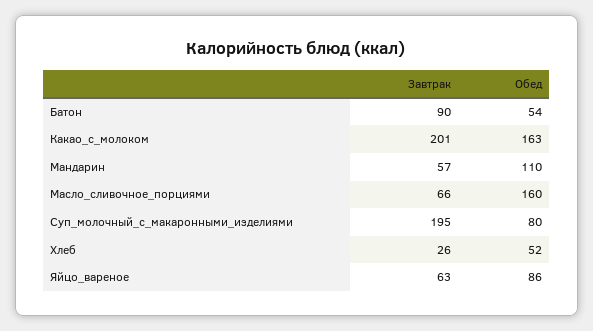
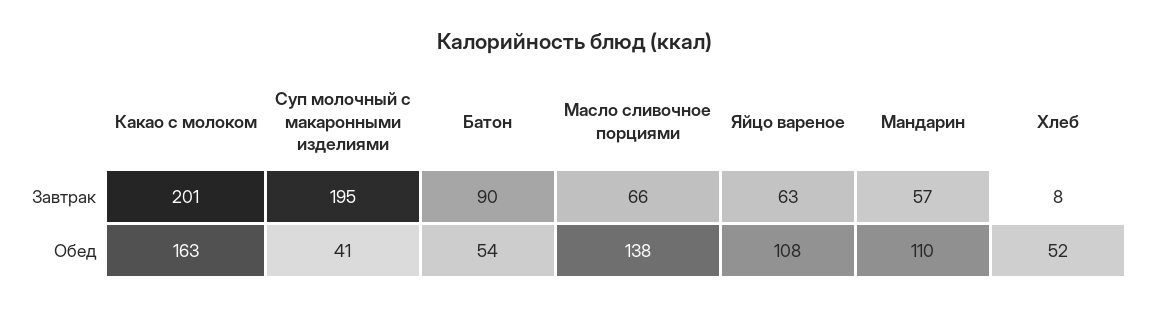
  {
    "Завтрак": {
      "Батон": 90,
      "Какао_с_молоком": 201,
      "Мандарин": 57,
      "Масло_сливочное_порциями": 66,
      "Суп_молочный_с_макаронными_изделиями": 195,
-     "Хлеб": 26,
+     "Хлеб": 8,
      "Яйцо_вареное": 63
    },
    "Обед": {
      "Батон": 54,
      "Какао_с_молоком": 163,
      "Мандарин": 110,
-     "Масло_сливочное_порциями": 160,
+     "Масло_сливочное_порциями": 138,
-     "Суп_молочный_с_макаронными_изделиями": 80,
+     "Суп_молочный_с_макаронными_изделиями": 41,
      "Хлеб": 52,
-     "Яйцо_вареное": 86
+     "Яйцо_вареное": 108
    }
  }

